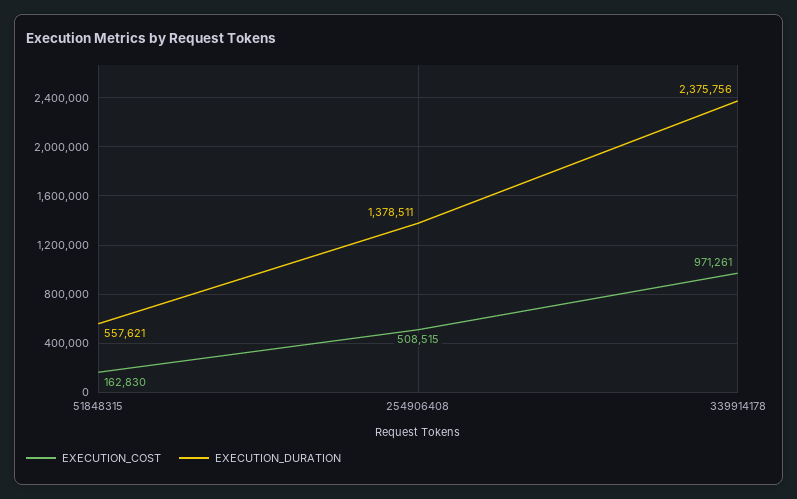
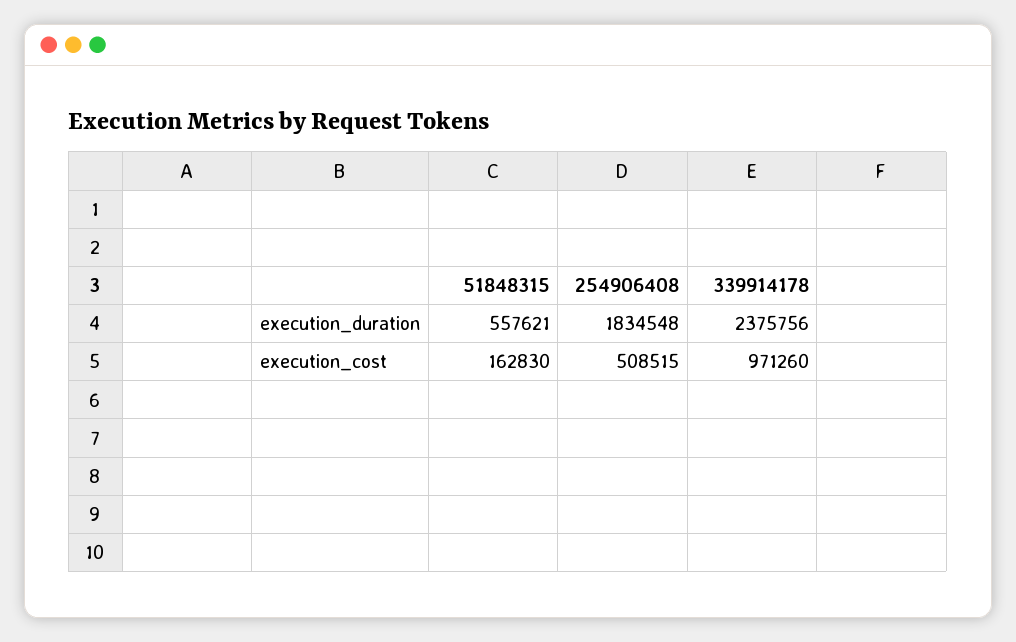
  {
    "EXECUTION_COST": {
      "51848315": 162830,
      "254906408": 508515,
-     "339914178": 971261
+     "339914178": 971260
    },
    "EXECUTION_DURATION": {
      "51848315": 557621,
-     "254906408": 1378511,
+     "254906408": 1834548,
      "339914178": 2375756
    }
  }

